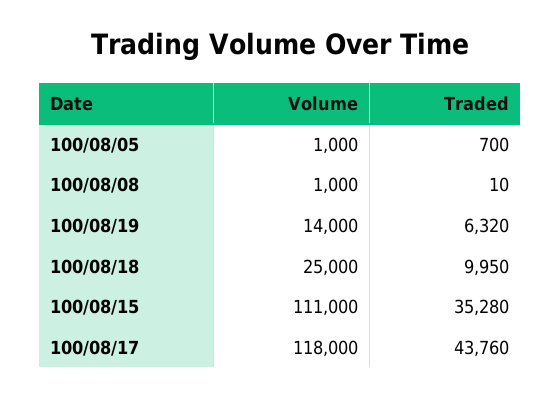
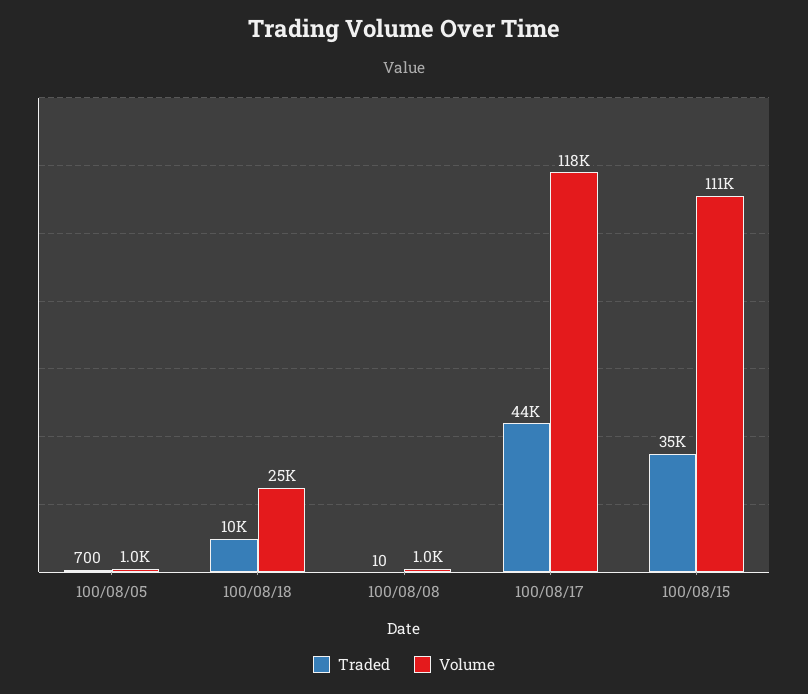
  {
    "Volume": {
      "100/08/05": 1000,
      "100/08/08": 1000,
-     "100/08/19": 14000,
      "100/08/18": 25000,
      "100/08/15": 111000,
      "100/08/17": 118000
    },
    "Traded": {
      "100/08/05": 700,
      "100/08/08": 10,
-     "100/08/19": 6320,
      "100/08/18": 9950,
      "100/08/15": 35280,
      "100/08/17": 43760
    }
  }

